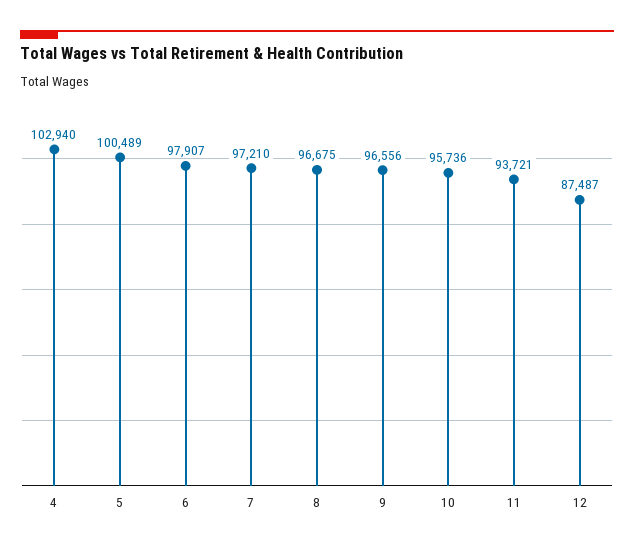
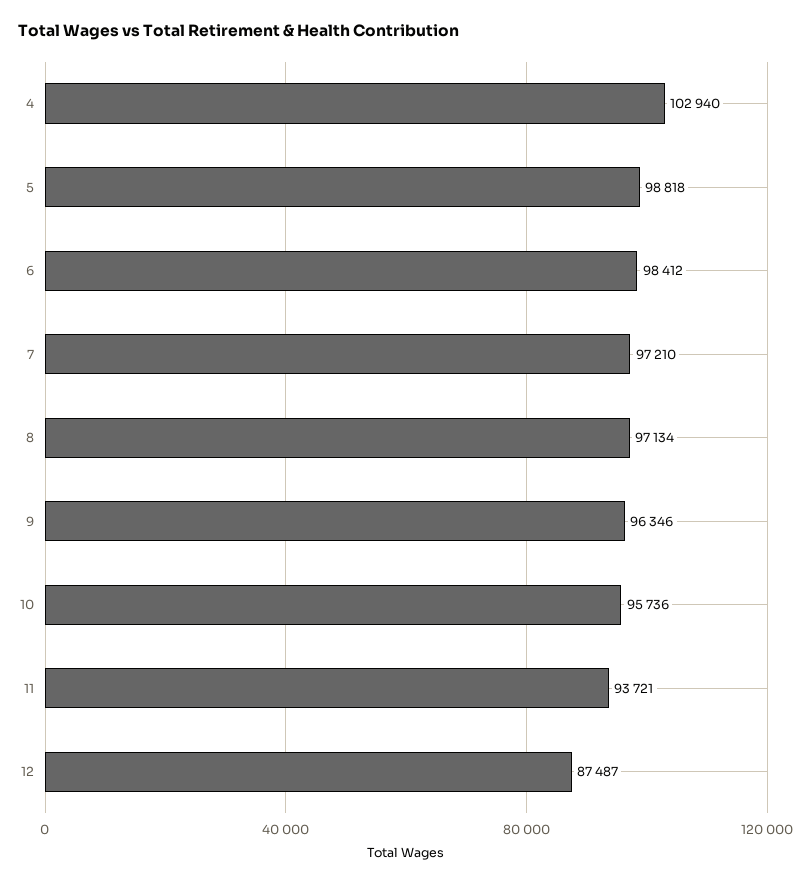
  {
    "4": 102940,
-   "5": 100489,
+   "5": 98818,
-   "6": 97907,
+   "6": 98412,
    "7": 97210,
-   "8": 96675,
+   "8": 97134,
-   "9": 96556,
+   "9": 96346,
    "10": 95736,
    "11": 93721,
    "12": 87487
  }

